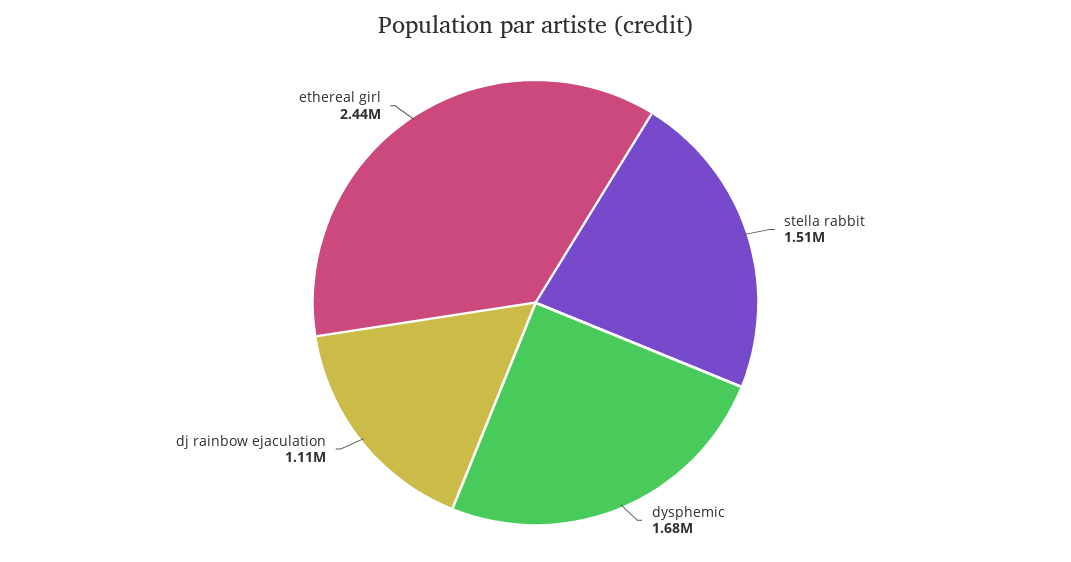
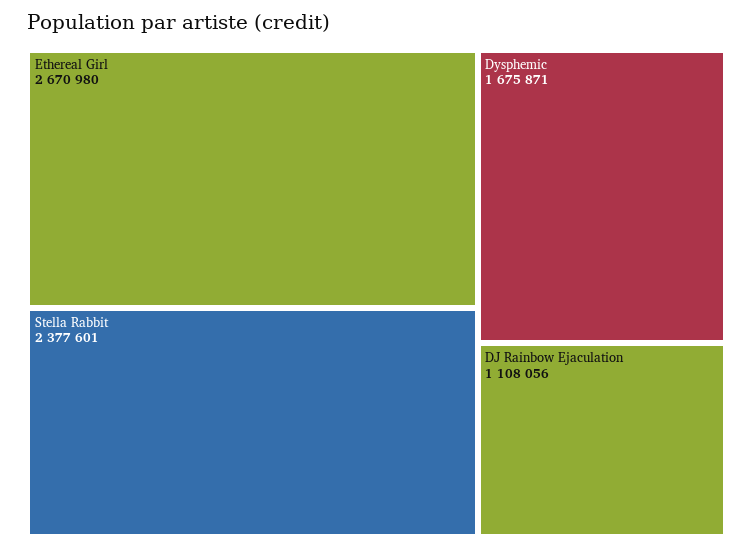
  {
-   "stella rabbit": 1510000,
+   "stella rabbit": 2377601,
    "dysphemic": 1675871,
    "dj rainbow ejaculation": 1108056,
-   "ethereal girl": 2440000
+   "ethereal girl": 2670980
  }

